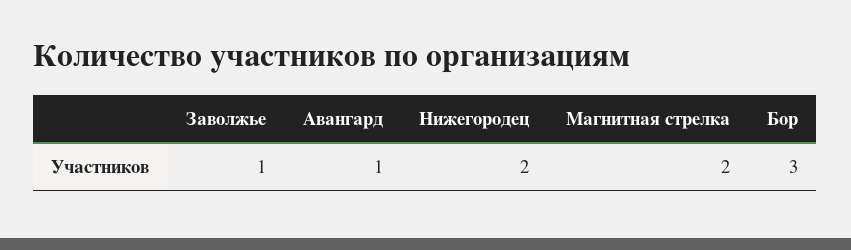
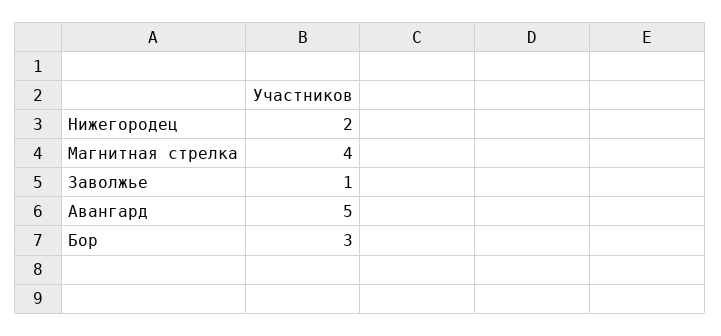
  {
    "Заволжье": 1,
-   "Авангард": 1,
+   "Авангард": 5,
    "Нижегородец": 2,
-   "Магнитная стрелка": 2,
+   "Магнитная стрелка": 4,
    "Бор": 3
  }

